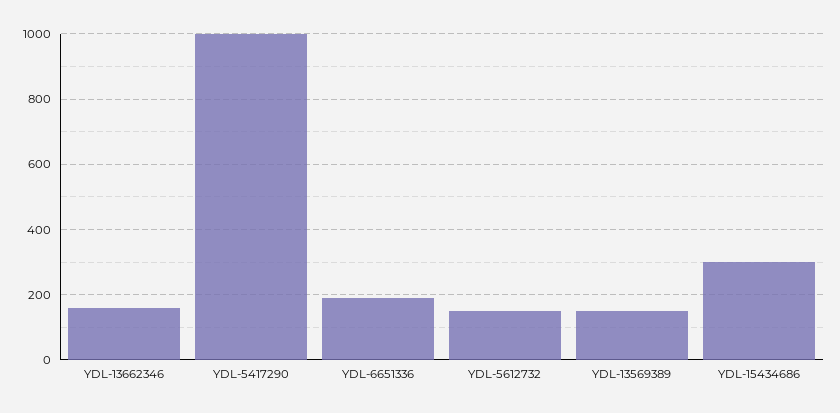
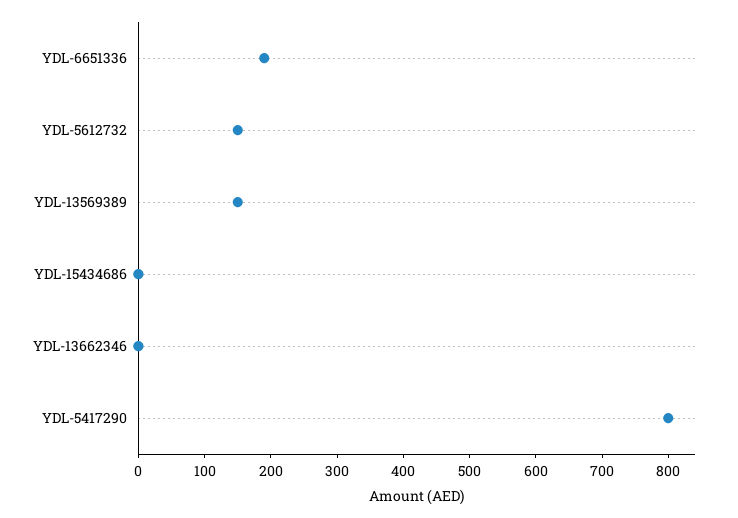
  {
-   "YDL-13662346": 160,
+   "YDL-13662346": 0,
-   "YDL-5417290": 1000,
+   "YDL-5417290": 800,
    "YDL-6651336": 200,
    "YDL-5612732": 160,
    "YDL-13569389": 160,
-   "YDL-15434686": 300
+   "YDL-15434686": 0
  }

